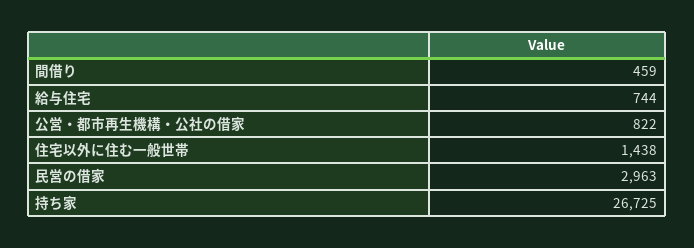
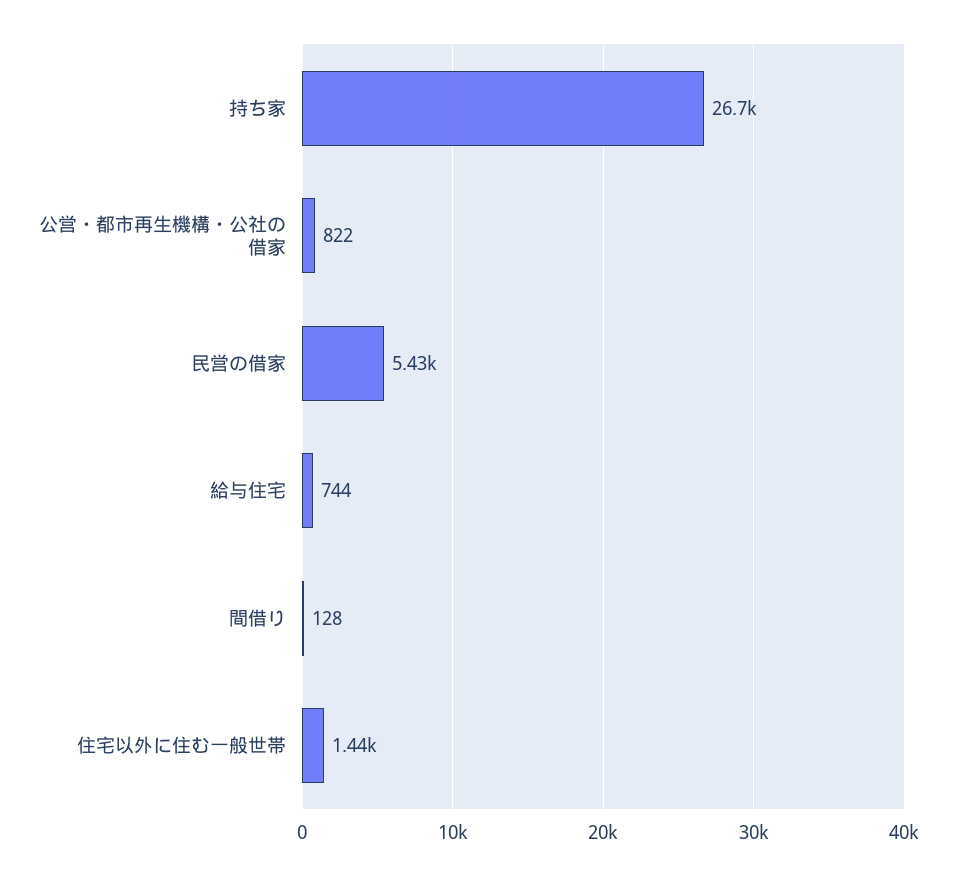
  {
-   "間借り": 459,
+   "間借り": 128,
    "給与住宅": 744,
    "公営・都市再生機構・公社の借家": 822,
    "住宅以外に住む一般世帯": 1438,
-   "民営の借家": 2963,
+   "民営の借家": 5430,
    "持ち家": 26725
  }

